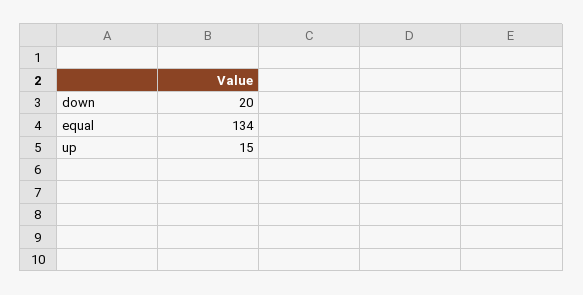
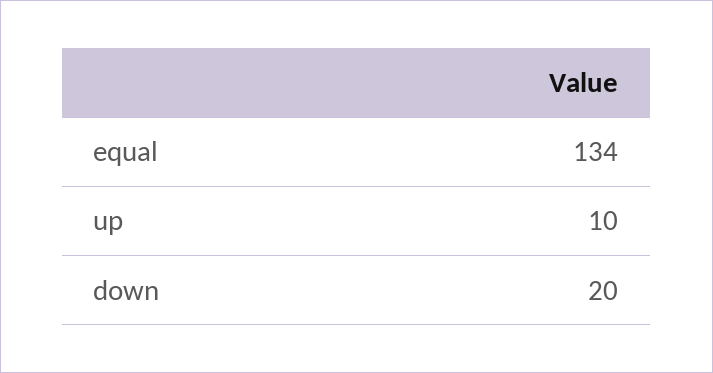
  {
    "down": 20,
    "equal": 134,
-   "up": 15
+   "up": 10
  }

